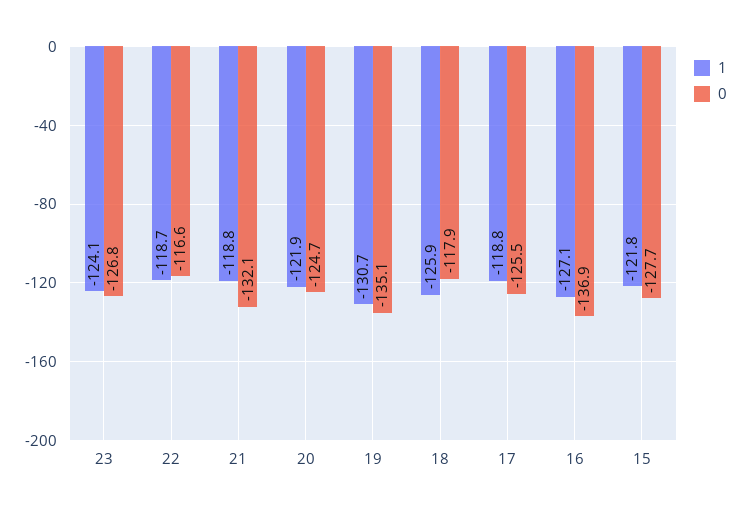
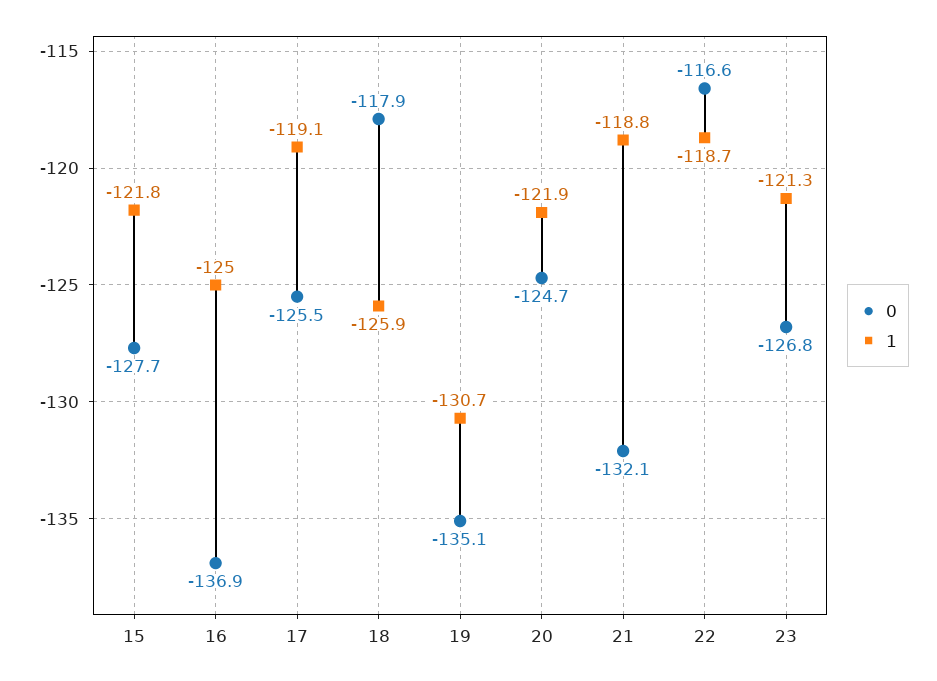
  {
    "1": {
-     "23": -124.1,
+     "23": -121.3,
      "22": -118.7,
      "21": -118.8,
      "20": -121.9,
      "19": -130.7,
      "18": -125.9,
-     "17": -118.8,
+     "17": -119.1,
-     "16": -127.1,
+     "16": -125,
      "15": -121.8
    },
    "0": {
      "23": -126.8,
      "22": -116.6,
      "21": -132.1,
      "20": -124.7,
      "19": -135.1,
      "18": -117.9,
      "17": -125.5,
      "16": -136.9,
      "15": -127.7
    }
  }

